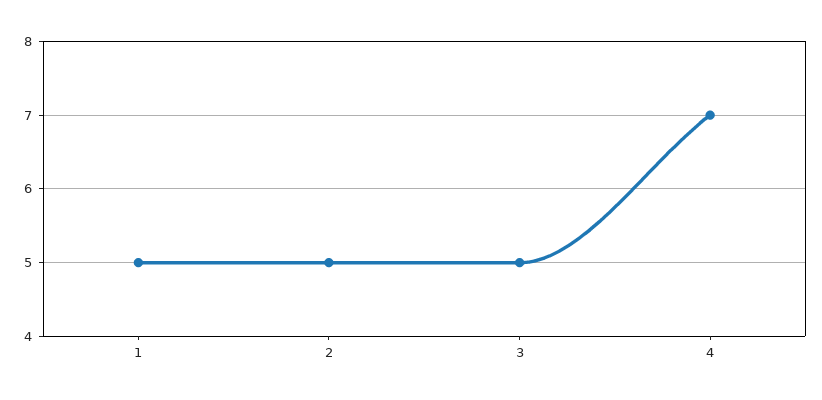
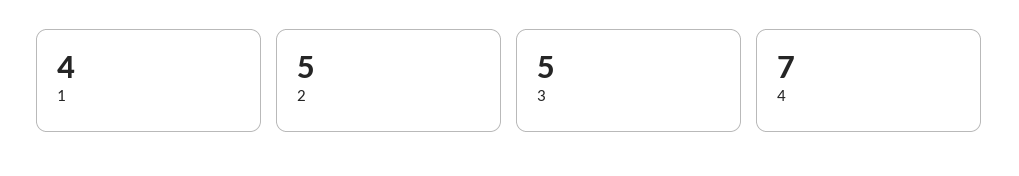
  {
-   "1": 5,
+   "1": 4,
    "2": 5,
    "3": 5,
    "4": 7
  }

